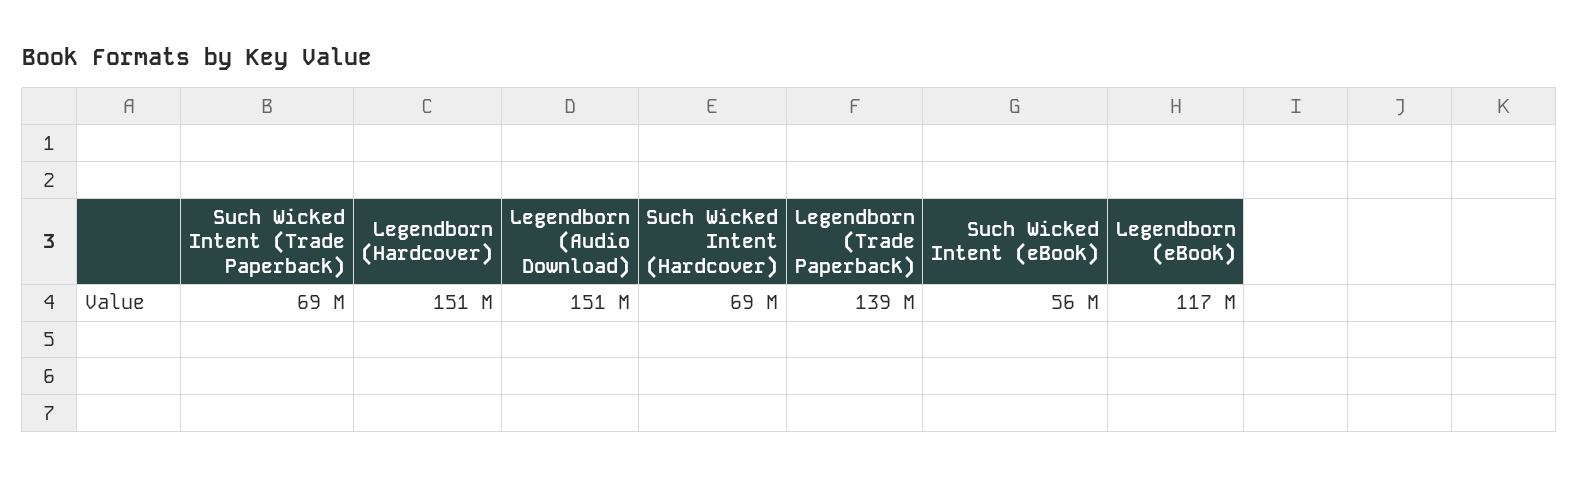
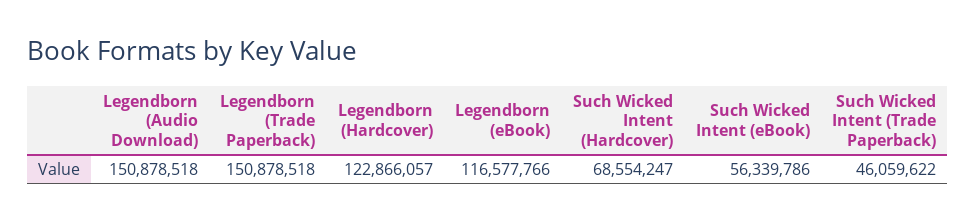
  {
-   "Such Wicked Intent (Trade Paperback)": 69000000,
+   "Such Wicked Intent (Trade Paperback)": 46059622,
-   "Legendborn (Hardcover)": 151000000,
+   "Legendborn (Hardcover)": 122866057,
    "Legendborn (Audio Download)": 150878518,
    "Such Wicked Intent (Hardcover)": 68554247,
-   "Legendborn (Trade Paperback)": 139000000,
+   "Legendborn (Trade Paperback)": 150878518,
    "Such Wicked Intent (eBook)": 56339786,
    "Legendborn (eBook)": 116577766
  }

